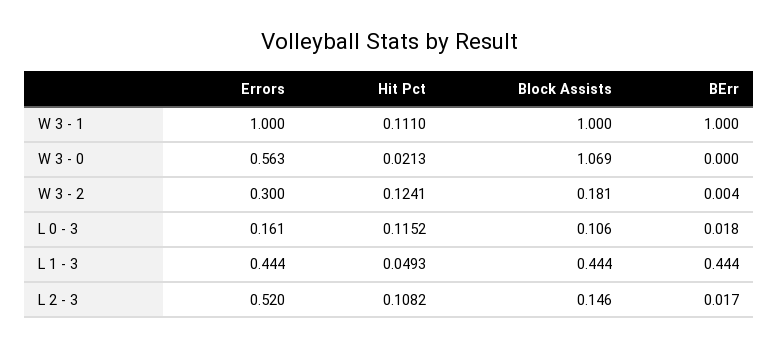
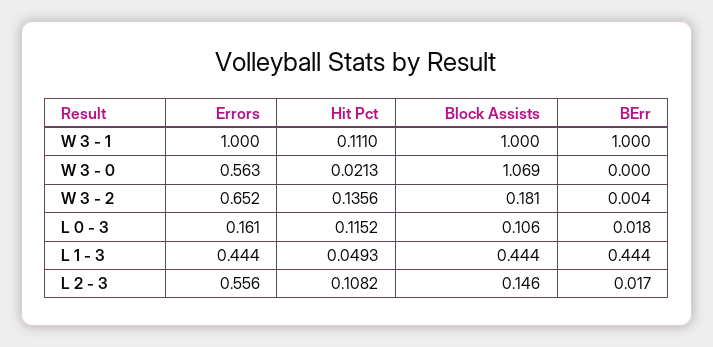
  {
    "Errors": {
      "W 3 - 1": 1,
      "W 3 - 0": 0.563,
-     "W 3 - 2": 0.3,
+     "W 3 - 2": 0.652,
      "L 0 - 3": 0.161,
      "L 1 - 3": 0.444,
-     "L 2 - 3": 0.52
+     "L 2 - 3": 0.556
    },
    "Hit Pct": {
      "W 3 - 1": 0.111,
      "W 3 - 0": 0.0213,
-     "W 3 - 2": 0.1241,
+     "W 3 - 2": 0.1356,
      "L 0 - 3": 0.1152,
      "L 1 - 3": 0.0493,
      "L 2 - 3": 0.1082
    },
    "Block Assists": {
      "W 3 - 1": 1,
      "W 3 - 0": 1.069,
      "W 3 - 2": 0.181,
      "L 0 - 3": 0.106,
      "L 1 - 3": 0.444,
      "L 2 - 3": 0.146
    },
    "BErr": {
      "W 3 - 1": 1,
      "W 3 - 0": 0,
      "W 3 - 2": 0.004,
      "L 0 - 3": 0.018,
      "L 1 - 3": 0.444,
      "L 2 - 3": 0.017
    }
  }

